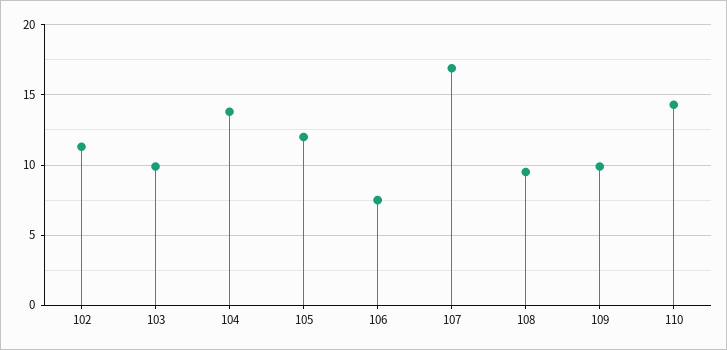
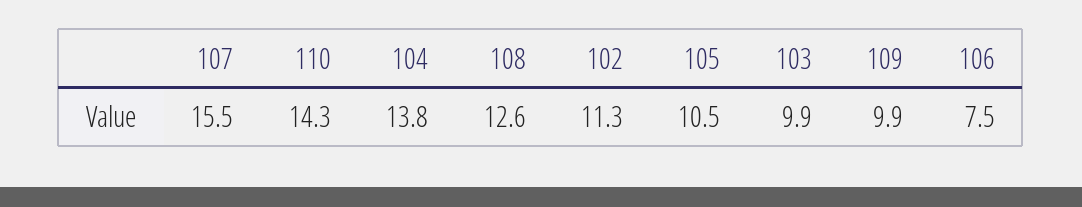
  {
    "102": 11.3,
    "103": 9.9,
    "104": 13.8,
-   "105": 12,
+   "105": 10.5,
    "106": 7.5,
-   "107": 17,
+   "107": 15.5,
-   "108": 9.5,
+   "108": 12.6,
    "109": 9.9,
    "110": 14.3
  }

